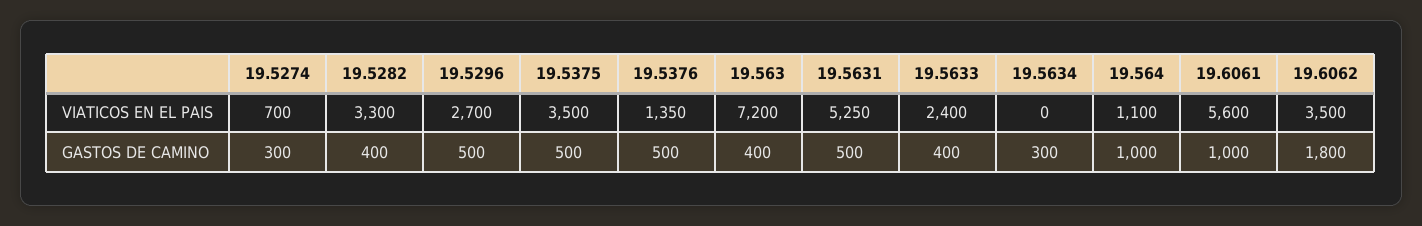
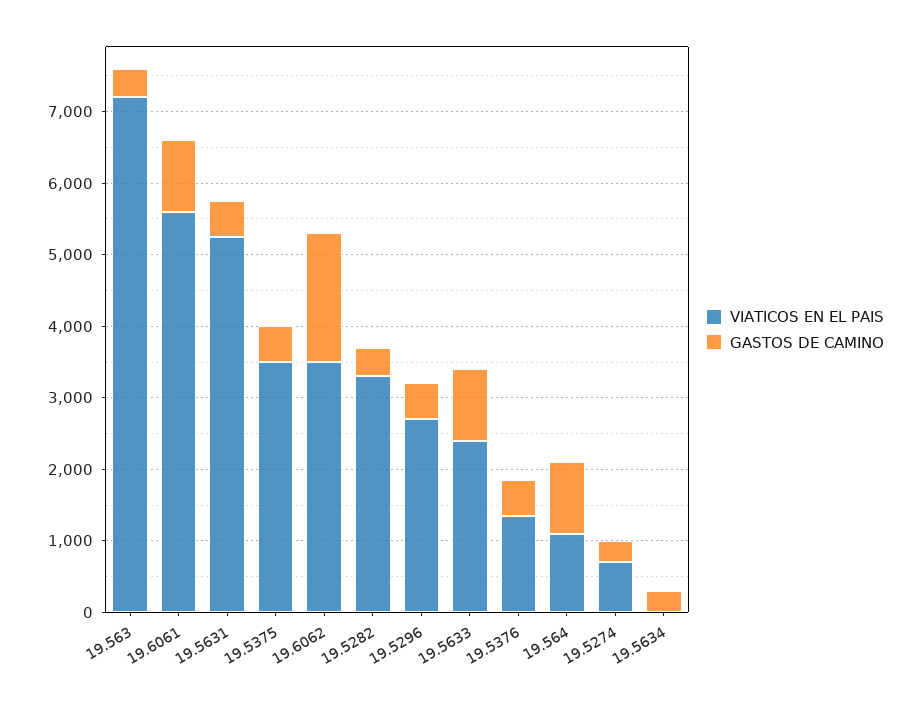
  {
    "VIATICOS EN EL PAIS": {
      "19.5274": 700,
      "19.5282": 3300,
      "19.5296": 2700,
      "19.5375": 3500,
      "19.5376": 1350,
      "19.563": 7200,
      "19.5631": 5250,
      "19.5633": 2400,
      "19.5634": 0,
      "19.564": 1100,
      "19.6061": 5600,
      "19.6062": 3500
    },
    "GASTOS DE CAMINO": {
      "19.5274": 300,
      "19.5282": 400,
      "19.5296": 500,
      "19.5375": 500,
      "19.5376": 500,
      "19.563": 400,
      "19.5631": 500,
-     "19.5633": 400,
+     "19.5633": 1000,
      "19.5634": 300,
      "19.564": 1000,
      "19.6061": 1000,
      "19.6062": 1800
    }
  }

